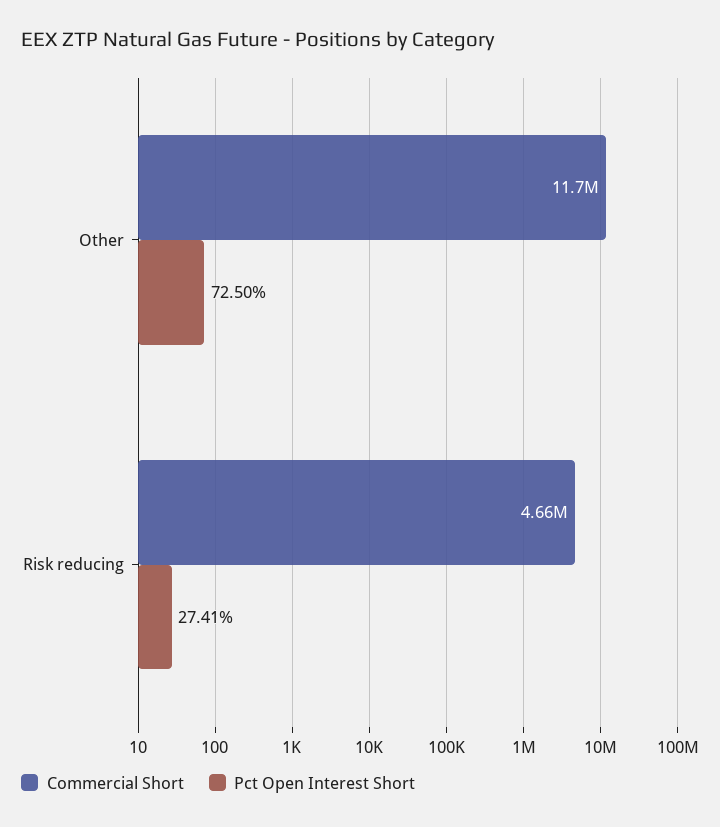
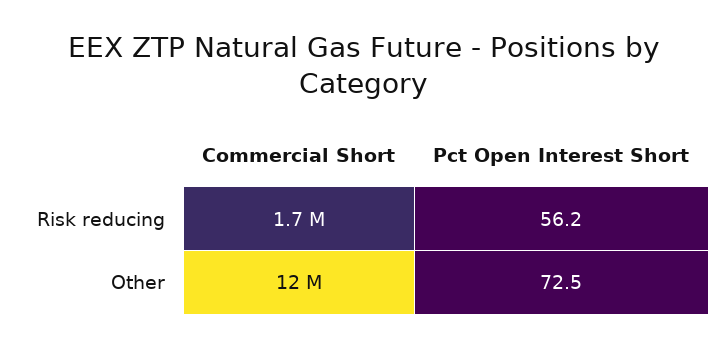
  {
    "Commercial Short": {
      "Other": 11700000,
-     "Risk reducing": 4660000
+     "Risk reducing": 1700000
    },
    "Pct Open Interest Short": {
      "Other": 72.5,
-     "Risk reducing": 27.41
+     "Risk reducing": 56.2
    }
  }

